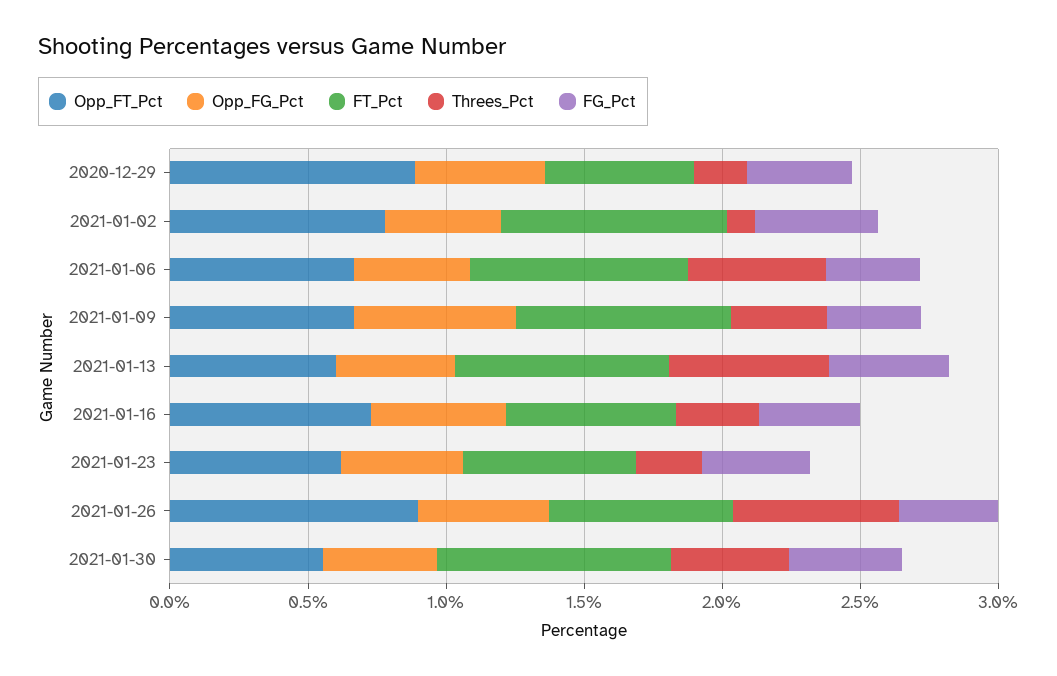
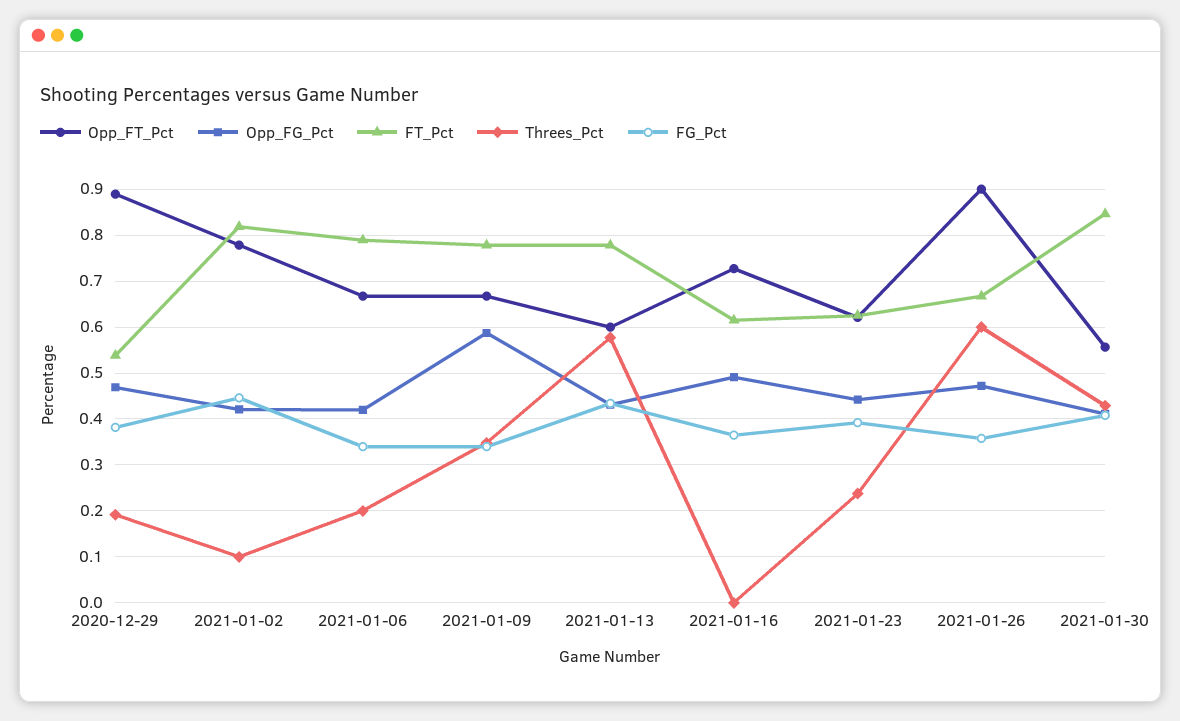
  {
    "Opp_FT_Pct": {
      "2020-12-29": 0.88,
      "2021-01-02": 0.78,
      "2021-01-06": 0.66,
      "2021-01-09": 0.66,
      "2021-01-13": 0.6,
      "2021-01-16": 0.72,
      "2021-01-23": 0.62,
      "2021-01-26": 0.9,
      "2021-01-30": 0.56
    },
    "Opp_FG_Pct": {
      "2020-12-29": 0.46,
      "2021-01-02": 0.42,
      "2021-01-06": 0.42,
      "2021-01-09": 0.58,
      "2021-01-13": 0.44,
      "2021-01-16": 0.5,
      "2021-01-23": 0.44,
      "2021-01-26": 0.48,
      "2021-01-30": 0.42
    },
    "FT_Pct": {
      "2020-12-29": 0.54,
      "2021-01-02": 0.82,
      "2021-01-06": 0.78,
      "2021-01-09": 0.78,
      "2021-01-13": 0.78,
      "2021-01-16": 0.62,
      "2021-01-23": 0.62,
      "2021-01-26": 0.66,
      "2021-01-30": 0.84
    },
    "Threes_Pct": {
      "2020-12-29": 0.2,
      "2021-01-02": 0.1,
-     "2021-01-06": 0.5,
+     "2021-01-06": 0.2,
      "2021-01-09": 0.34,
      "2021-01-13": 0.58,
-     "2021-01-16": 0.3,
+     "2021-01-16": 0,
      "2021-01-23": 0.24,
      "2021-01-26": 0.6,
      "2021-01-30": 0.42
    },
    "FG_Pct": {
      "2020-12-29": 0.38,
      "2021-01-02": 0.44,
      "2021-01-06": 0.34,
      "2021-01-09": 0.34,
      "2021-01-13": 0.44,
      "2021-01-16": 0.36,
      "2021-01-23": 0.4,
      "2021-01-26": 0.36,
      "2021-01-30": 0.4
    }
  }

